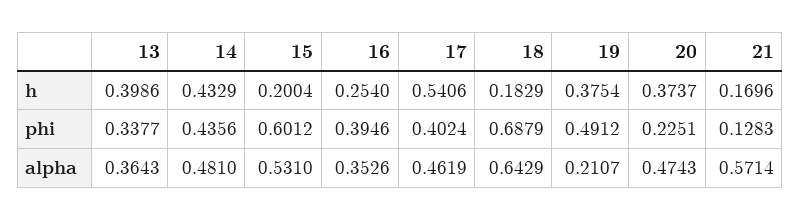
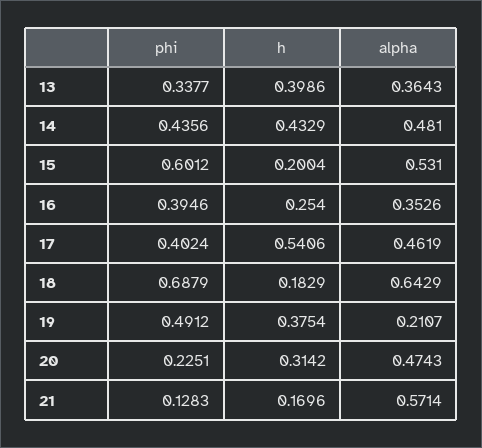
  {
    "13": {
      "h": 0.3986,
      "phi": 0.3377,
      "alpha": 0.3643
    },
    "14": {
      "h": 0.4329,
      "phi": 0.4356,
      "alpha": 0.481
    },
    "15": {
      "h": 0.2004,
      "phi": 0.6012,
      "alpha": 0.531
    },
    "16": {
      "h": 0.254,
      "phi": 0.3946,
      "alpha": 0.3526
    },
    "17": {
      "h": 0.5406,
      "phi": 0.4024,
      "alpha": 0.4619
    },
    "18": {
      "h": 0.1829,
      "phi": 0.6879,
      "alpha": 0.6429
    },
    "19": {
      "h": 0.3754,
      "phi": 0.4912,
      "alpha": 0.2107
    },
    "20": {
-     "h": 0.3737,
+     "h": 0.3142,
      "phi": 0.2251,
      "alpha": 0.4743
    },
    "21": {
      "h": 0.1696,
      "phi": 0.1283,
      "alpha": 0.5714
    }
  }

